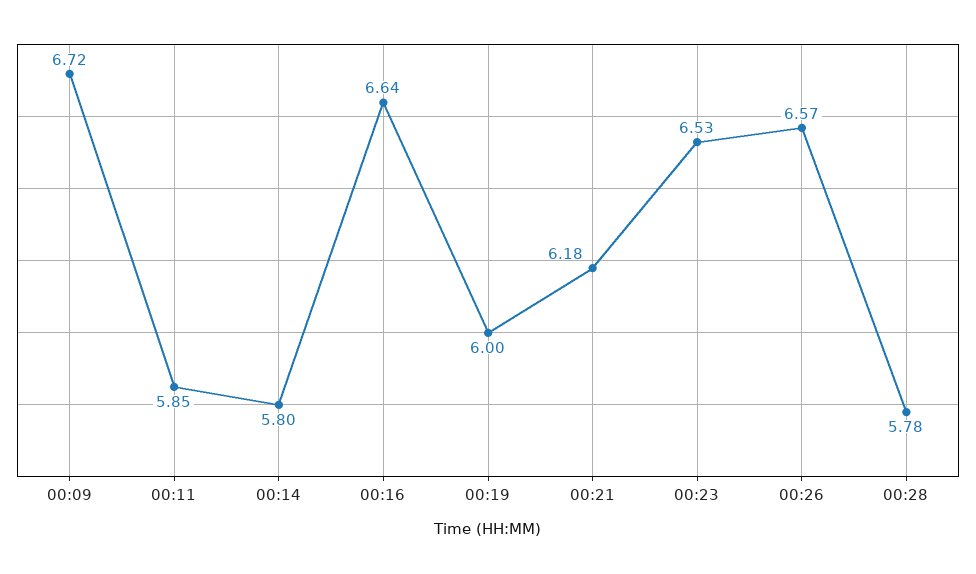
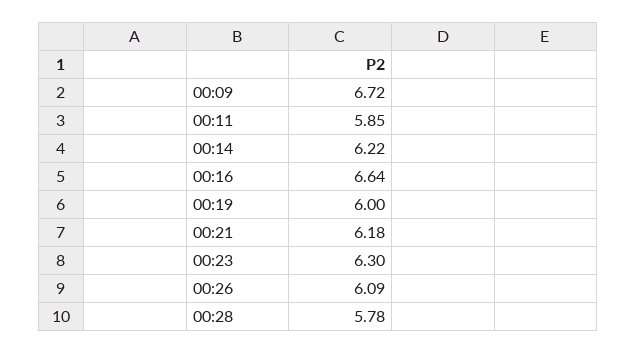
  {
    "00:09": 6.72,
    "00:11": 5.85,
-   "00:14": 5.8,
+   "00:14": 6.22,
    "00:16": 6.64,
    "00:19": 6,
    "00:21": 6.18,
-   "00:23": 6.53,
+   "00:23": 6.3,
-   "00:26": 6.57,
+   "00:26": 6.09,
    "00:28": 5.78
  }

